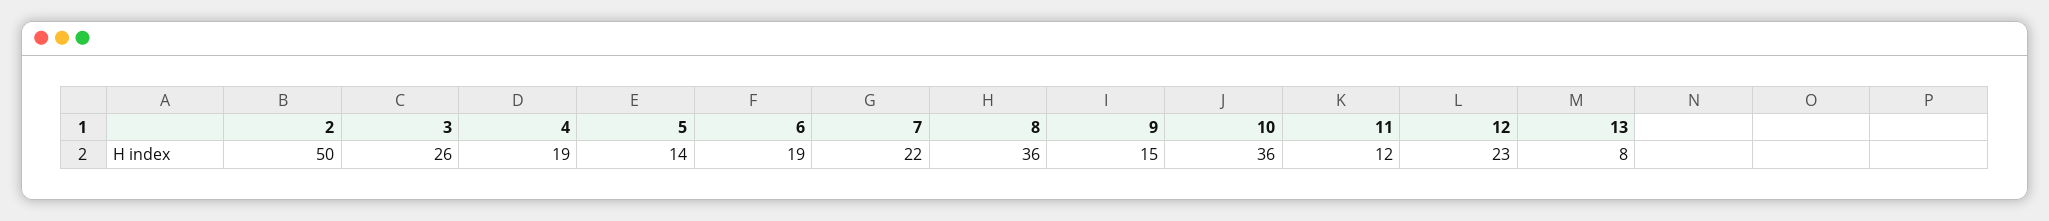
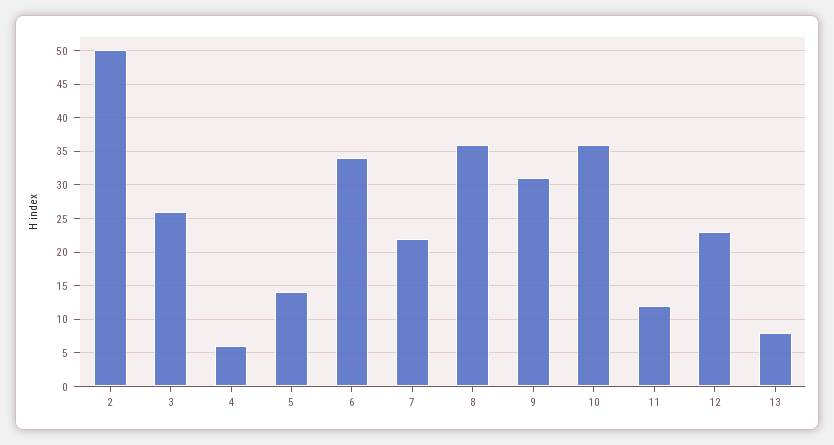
  {
    "2": 50,
    "3": 26,
-   "4": 19,
+   "4": 6,
    "5": 14,
-   "6": 19,
+   "6": 34,
    "7": 22,
    "8": 36,
-   "9": 15,
+   "9": 31,
    "10": 36,
    "11": 12,
    "12": 23,
    "13": 8
  }

